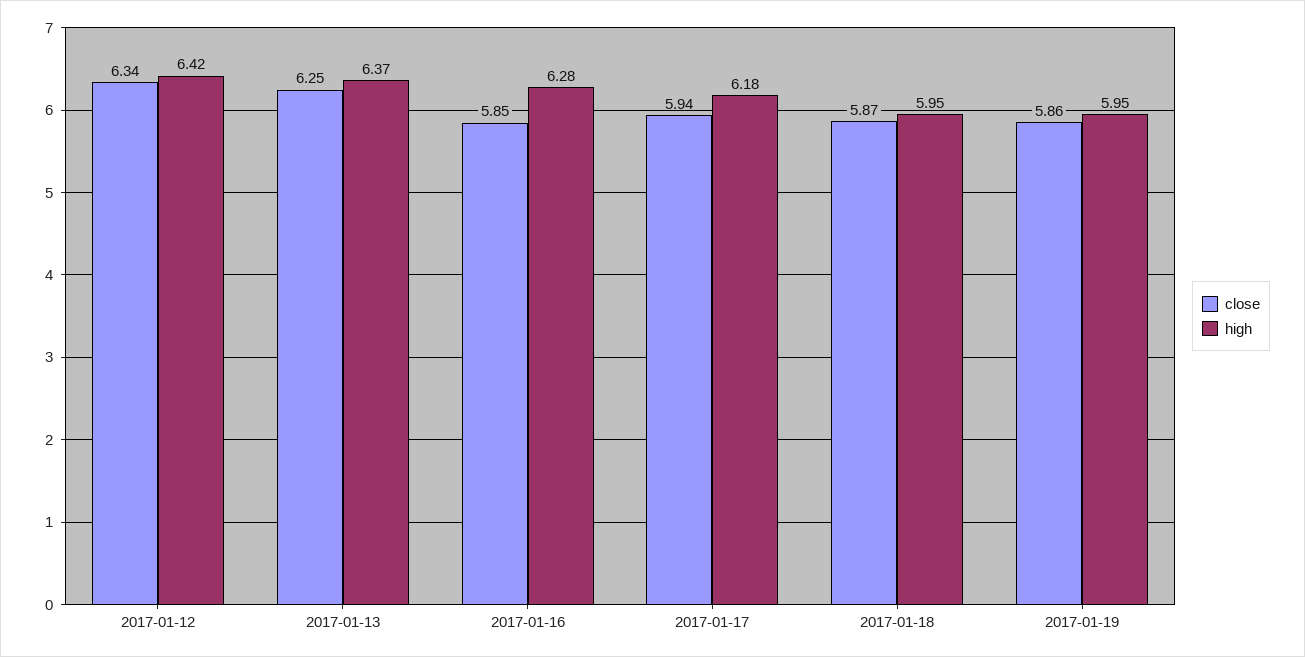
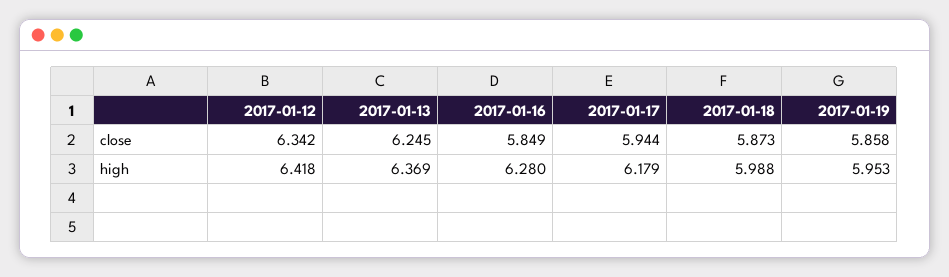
  {
    "close": {
      "2017-01-12": 6.342,
      "2017-01-13": 6.245,
      "2017-01-16": 5.849,
      "2017-01-17": 5.944,
      "2017-01-18": 5.873,
      "2017-01-19": 5.858
    },
    "high": {
      "2017-01-12": 6.418,
      "2017-01-13": 6.369,
      "2017-01-16": 6.28,
      "2017-01-17": 6.179,
-     "2017-01-18": 5.95,
+     "2017-01-18": 5.988,
      "2017-01-19": 5.953
    }
  }

